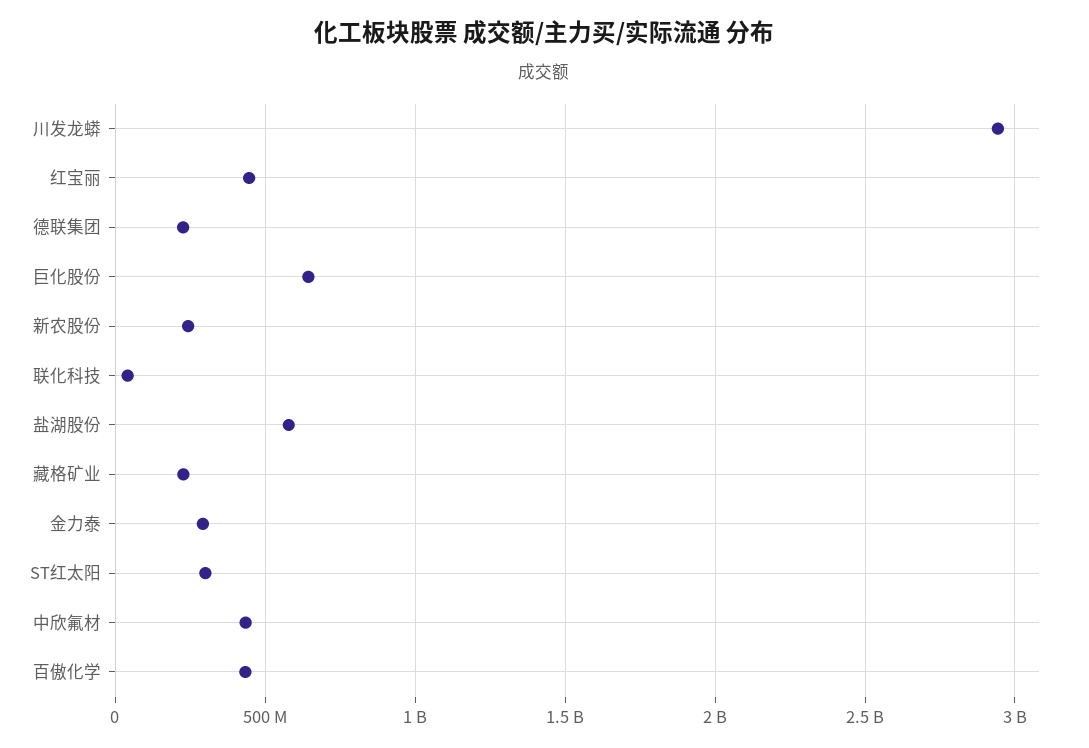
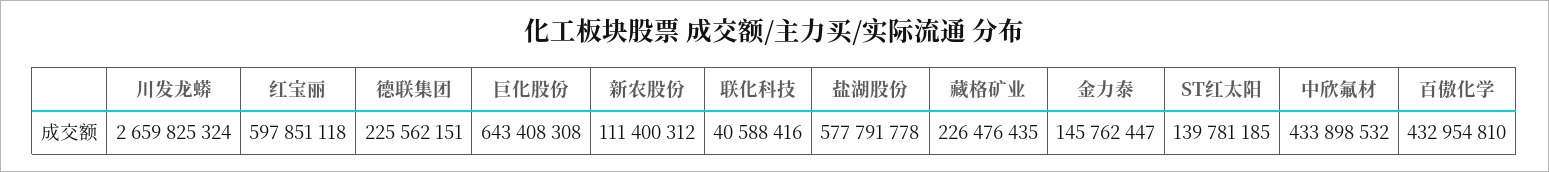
  {
-   "川发龙蟒": 2950000000,
+   "川发龙蟒": 2659825324,
-   "红宝丽": 450000000,
+   "红宝丽": 597851118,
    "德联集团": 225562151,
    "巨化股份": 643408308,
-   "新农股份": 250000000,
+   "新农股份": 111400312,
    "联化科技": 40588416,
    "盐湖股份": 577791778,
    "藏格矿业": 226476435,
-   "金力泰": 300000000,
+   "金力泰": 145762447,
-   "ST红太阳": 300000000,
+   "ST红太阳": 139781185,
    "中欣氟材": 433898532,
    "百傲化学": 432954810
  }

